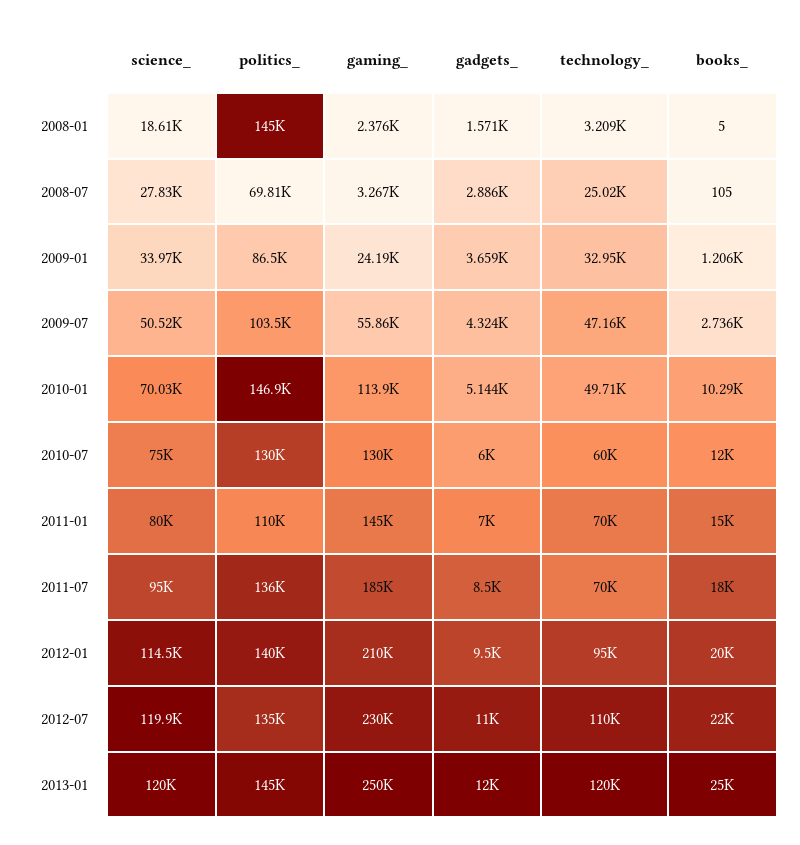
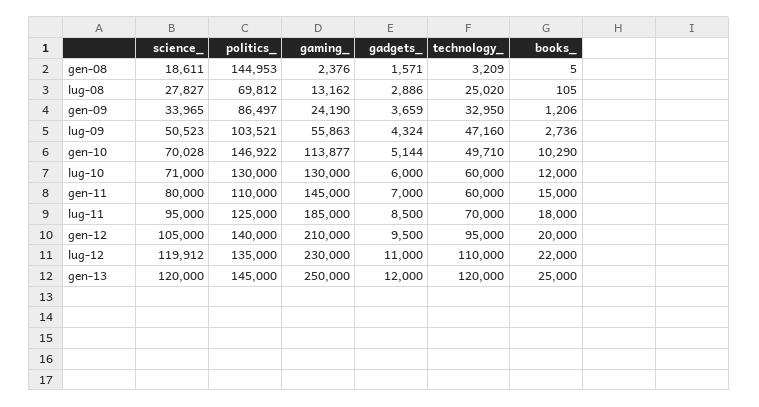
  {
    "science_": {
      "2008-01": 18611,
      "2008-07": 27827,
      "2009-01": 33965,
      "2009-07": 50523,
      "2010-01": 70028,
-     "2010-07": 75000,
+     "2010-07": 71000,
      "2011-01": 80000,
      "2011-07": 95000,
-     "2012-01": 114500,
+     "2012-01": 105000,
      "2012-07": 119912,
      "2013-01": 120000
    },
    "politics_": {
      "2008-01": 144953,
      "2008-07": 69812,
      "2009-01": 86497,
      "2009-07": 103521,
      "2010-01": 146922,
      "2010-07": 130000,
      "2011-01": 110000,
-     "2011-07": 136000,
+     "2011-07": 125000,
      "2012-01": 140000,
      "2012-07": 135000,
      "2013-01": 145000
    },
    "gaming_": {
      "2008-01": 2376,
-     "2008-07": 3267,
+     "2008-07": 13162,
      "2009-01": 24190,
      "2009-07": 55863,
      "2010-01": 113877,
      "2010-07": 130000,
      "2011-01": 145000,
      "2011-07": 185000,
      "2012-01": 210000,
      "2012-07": 230000,
      "2013-01": 250000
    },
    "gadgets_": {
      "2008-01": 1571,
      "2008-07": 2886,
      "2009-01": 3659,
      "2009-07": 4324,
      "2010-01": 5144,
      "2010-07": 6000,
      "2011-01": 7000,
      "2011-07": 8500,
      "2012-01": 9500,
      "2012-07": 11000,
      "2013-01": 12000
    },
    "technology_": {
      "2008-01": 3209,
      "2008-07": 25020,
      "2009-01": 32950,
      "2009-07": 47160,
      "2010-01": 49710,
      "2010-07": 60000,
-     "2011-01": 70000,
+     "2011-01": 60000,
      "2011-07": 70000,
      "2012-01": 95000,
      "2012-07": 110000,
      "2013-01": 120000
    },
    "books_": {
      "2008-01": 5,
      "2008-07": 105,
      "2009-01": 1206,
      "2009-07": 2736,
      "2010-01": 10290,
      "2010-07": 12000,
      "2011-01": 15000,
      "2011-07": 18000,
      "2012-01": 20000,
      "2012-07": 22000,
      "2013-01": 25000
    }
  }

